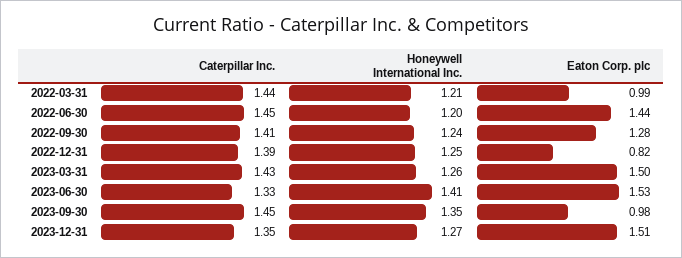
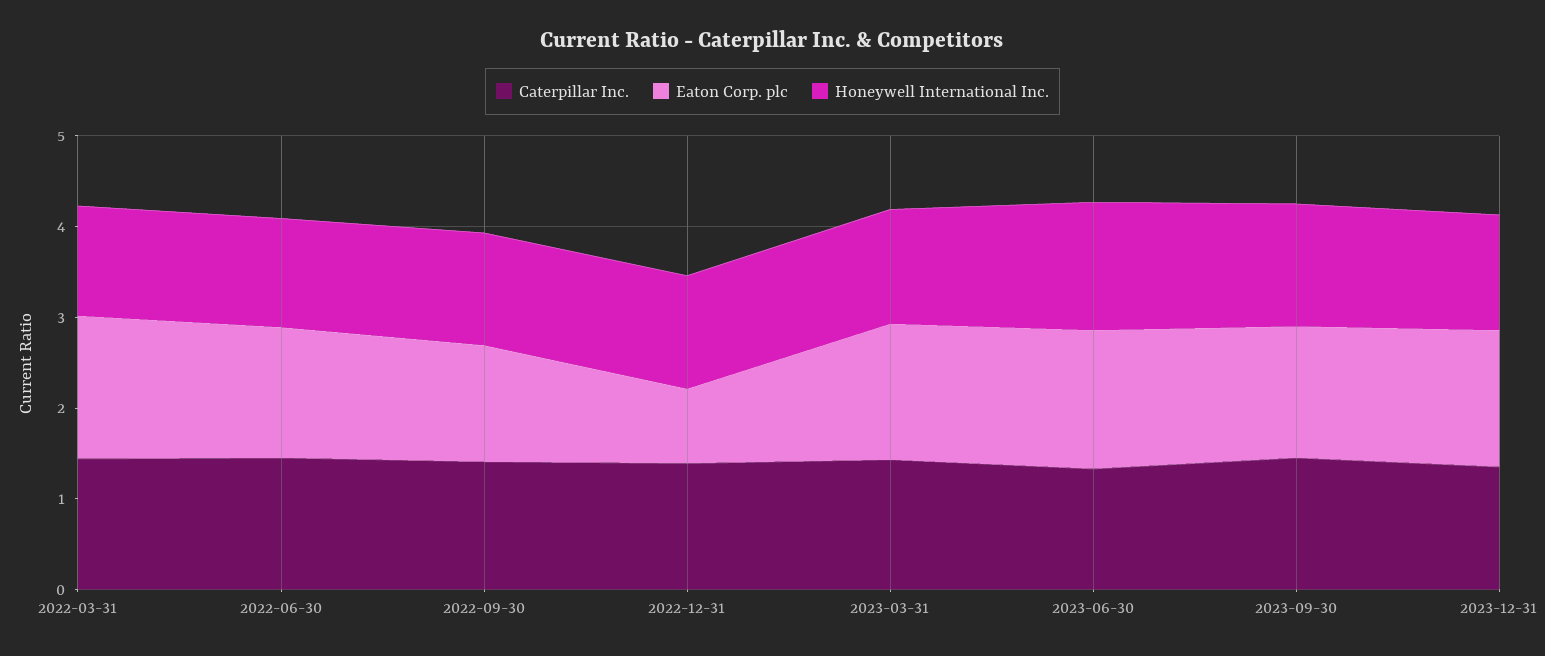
  {
    "Caterpillar Inc.": {
      "2022-03-31": 1.44,
      "2022-06-30": 1.45,
      "2022-09-30": 1.41,
      "2022-12-31": 1.39,
      "2023-03-31": 1.43,
      "2023-06-30": 1.33,
      "2023-09-30": 1.45,
      "2023-12-31": 1.35
    },
    "Honeywell International Inc.": {
      "2022-03-31": 1.21,
      "2022-06-30": 1.2,
      "2022-09-30": 1.24,
      "2022-12-31": 1.25,
      "2023-03-31": 1.26,
      "2023-06-30": 1.41,
      "2023-09-30": 1.35,
      "2023-12-31": 1.27
    },
    "Eaton Corp. plc": {
-     "2022-03-31": 0.99,
+     "2022-03-31": 1.6,
      "2022-06-30": 1.44,
      "2022-09-30": 1.28,
      "2022-12-31": 0.82,
      "2023-03-31": 1.5,
      "2023-06-30": 1.53,
-     "2023-09-30": 0.98,
+     "2023-09-30": 1.4,
      "2023-12-31": 1.51
    }
  }

